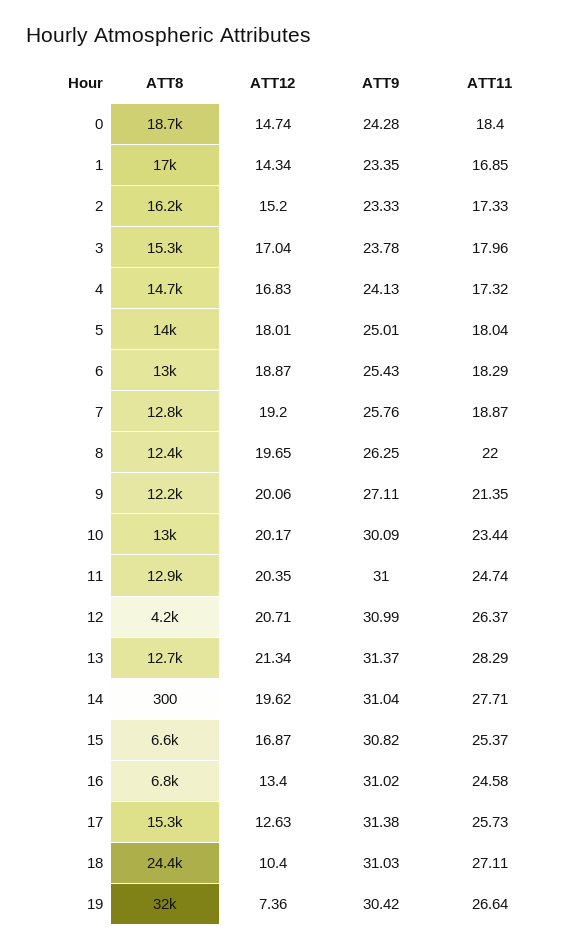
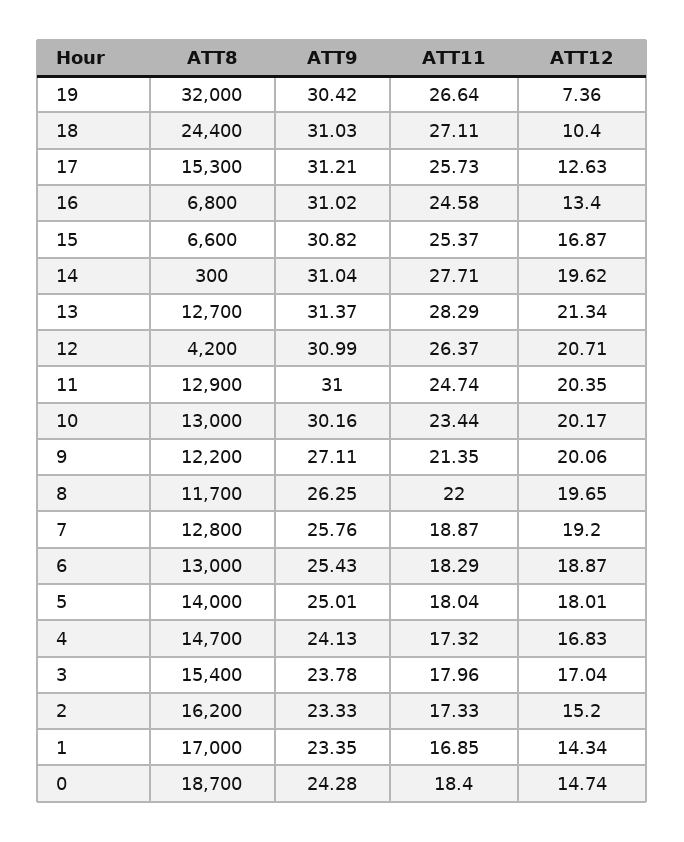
  {
    "ATT8": {
      "0": 18700,
      "1": 17000,
      "2": 16200,
-     "3": 15300,
+     "3": 15400,
      "4": 14700,
      "5": 14000,
      "6": 13000,
      "7": 12800,
-     "8": 12400,
+     "8": 11700,
      "9": 12200,
      "10": 13000,
      "11": 12900,
      "12": 4200,
      "13": 12700,
      "14": 300,
      "15": 6600,
      "16": 6800,
      "17": 15300,
      "18": 24400,
      "19": 32000
    },
    "ATT12": {
      "0": 14.74,
      "1": 14.34,
      "2": 15.2,
      "3": 17.04,
      "4": 16.83,
      "5": 18.01,
      "6": 18.87,
      "7": 19.2,
      "8": 19.65,
      "9": 20.06,
      "10": 20.17,
      "11": 20.35,
      "12": 20.71,
      "13": 21.34,
      "14": 19.62,
      "15": 16.87,
      "16": 13.4,
      "17": 12.63,
      "18": 10.4,
      "19": 7.36
    },
    "ATT9": {
      "0": 24.28,
      "1": 23.35,
      "2": 23.33,
      "3": 23.78,
      "4": 24.13,
      "5": 25.01,
      "6": 25.43,
      "7": 25.76,
      "8": 26.25,
      "9": 27.11,
-     "10": 30.09,
+     "10": 30.16,
      "11": 31,
      "12": 30.99,
      "13": 31.37,
      "14": 31.04,
      "15": 30.82,
      "16": 31.02,
-     "17": 31.38,
+     "17": 31.21,
      "18": 31.03,
      "19": 30.42
    },
    "ATT11": {
      "0": 18.4,
      "1": 16.85,
      "2": 17.33,
      "3": 17.96,
      "4": 17.32,
      "5": 18.04,
      "6": 18.29,
      "7": 18.87,
      "8": 22,
      "9": 21.35,
      "10": 23.44,
      "11": 24.74,
      "12": 26.37,
      "13": 28.29,
      "14": 27.71,
      "15": 25.37,
      "16": 24.58,
      "17": 25.73,
      "18": 27.11,
      "19": 26.64
    }
  }

